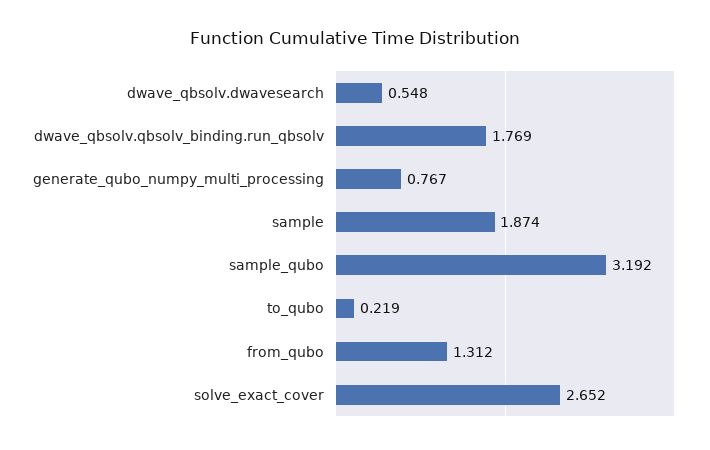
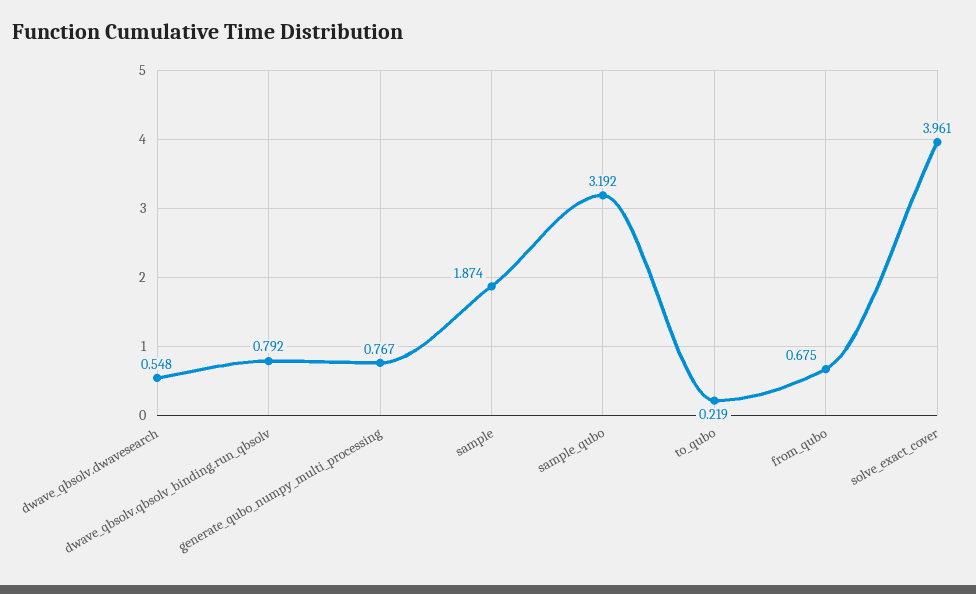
  {
    "dwave_qbsolv.dwavesearch": 0.548,
-   "dwave_qbsolv.qbsolv_binding.run_qbsolv": 1.769,
+   "dwave_qbsolv.qbsolv_binding.run_qbsolv": 0.792,
    "generate_qubo_numpy_multi_processing": 0.767,
    "sample": 1.874,
    "sample_qubo": 3.192,
    "to_qubo": 0.219,
-   "from_qubo": 1.312,
+   "from_qubo": 0.675,
-   "solve_exact_cover": 2.652
+   "solve_exact_cover": 3.961
  }

